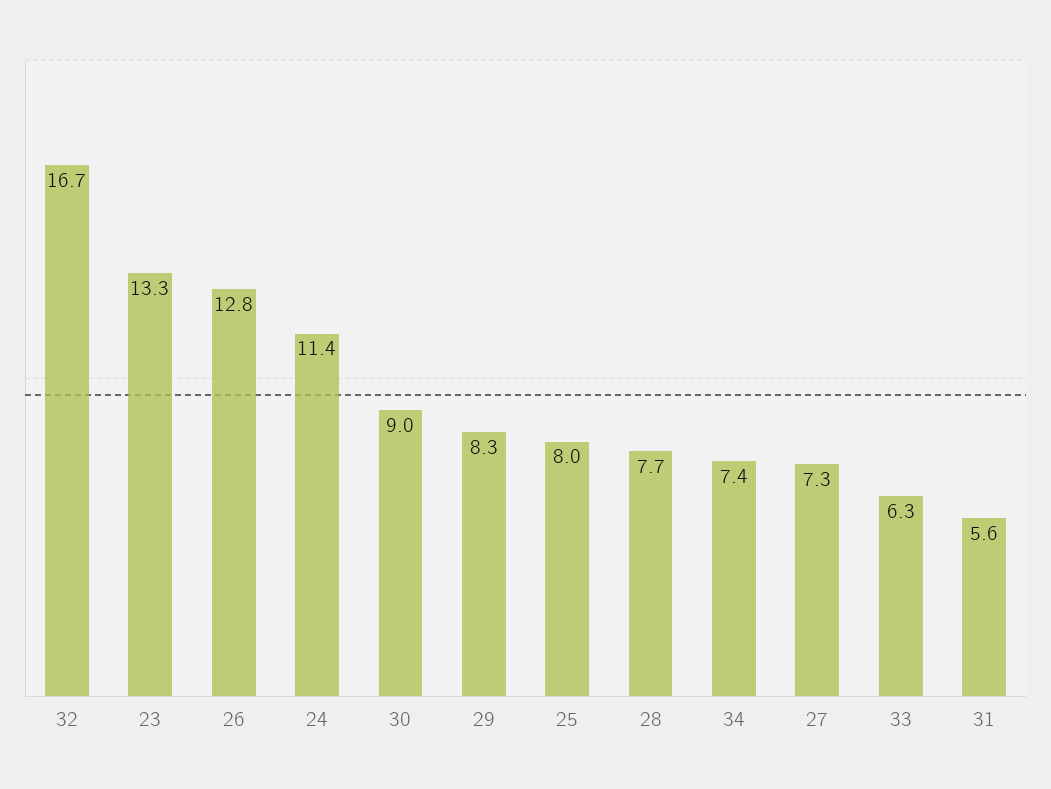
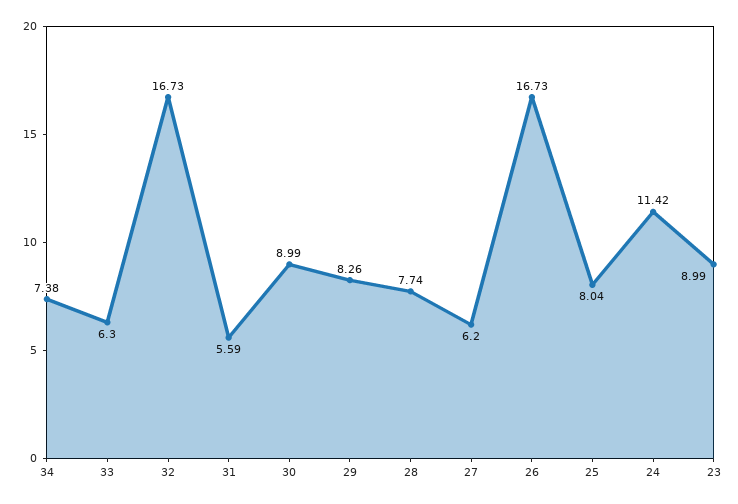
  {
    "32": 16.73,
-   "23": 13.3,
+   "23": 8.99,
-   "26": 12.8,
+   "26": 16.73,
    "24": 11.42,
    "30": 8.99,
    "29": 8.26,
    "25": 8.04,
    "28": 7.74,
    "34": 7.38,
-   "27": 7.3,
+   "27": 6.2,
    "33": 6.3,
    "31": 5.59
  }

